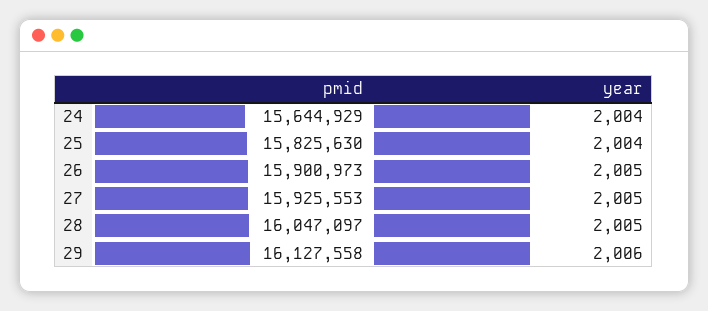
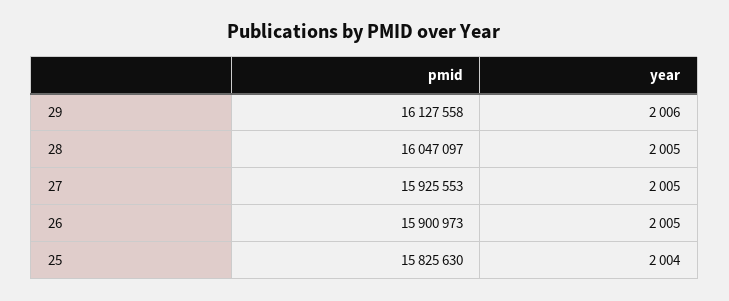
  {
    "pmid": {
-     "24": 15644929,
      "25": 15825630,
      "26": 15900973,
      "27": 15925553,
      "28": 16047097,
      "29": 16127558
    },
    "year": {
-     "24": 2004,
      "25": 2004,
      "26": 2005,
      "27": 2005,
      "28": 2005,
      "29": 2006
    }
  }

